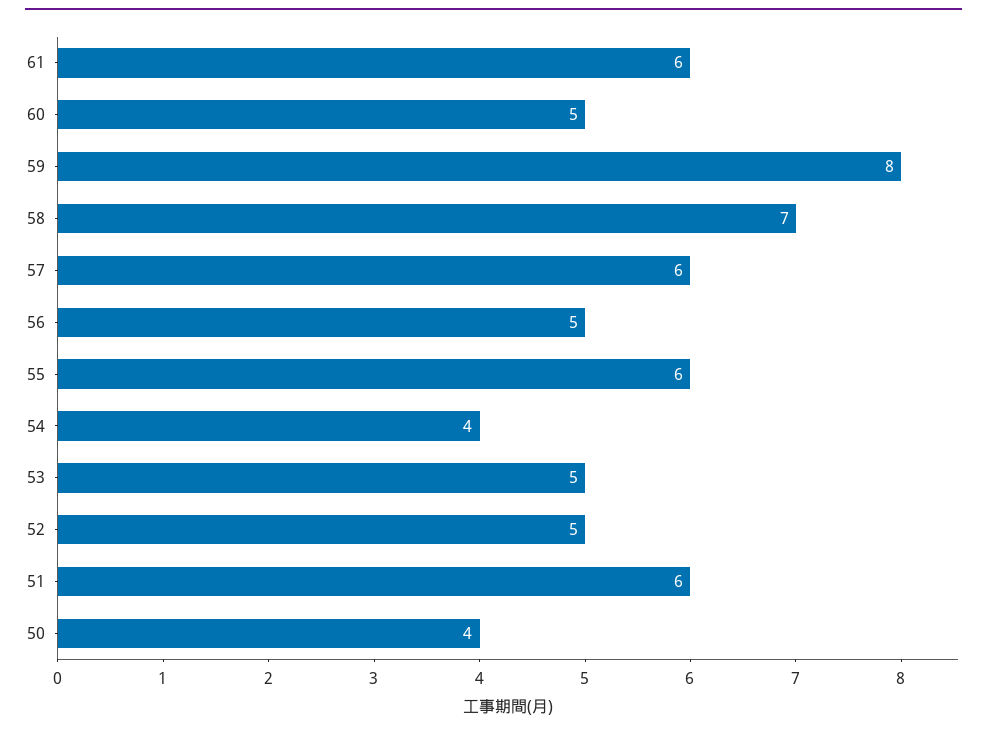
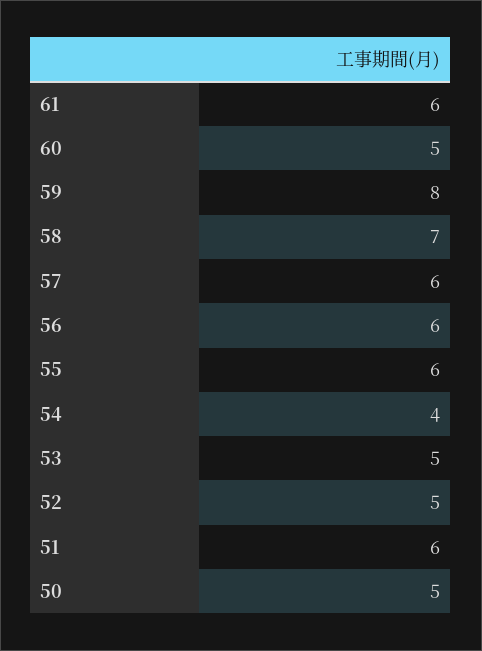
  {
    "61": 6,
    "60": 5,
    "59": 8,
    "58": 7,
    "57": 6,
-   "56": 5,
+   "56": 6,
    "55": 6,
    "54": 4,
    "53": 5,
    "52": 5,
    "51": 6,
-   "50": 4
+   "50": 5
  }

